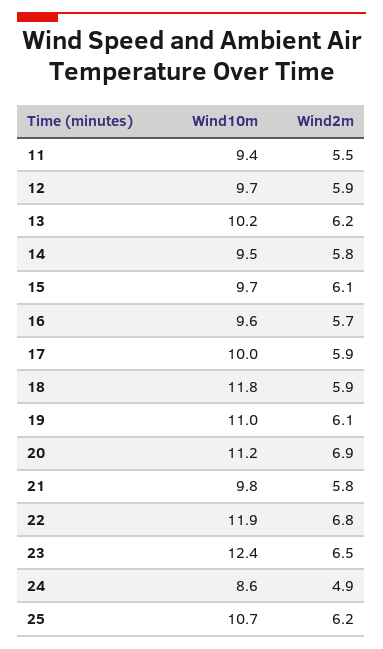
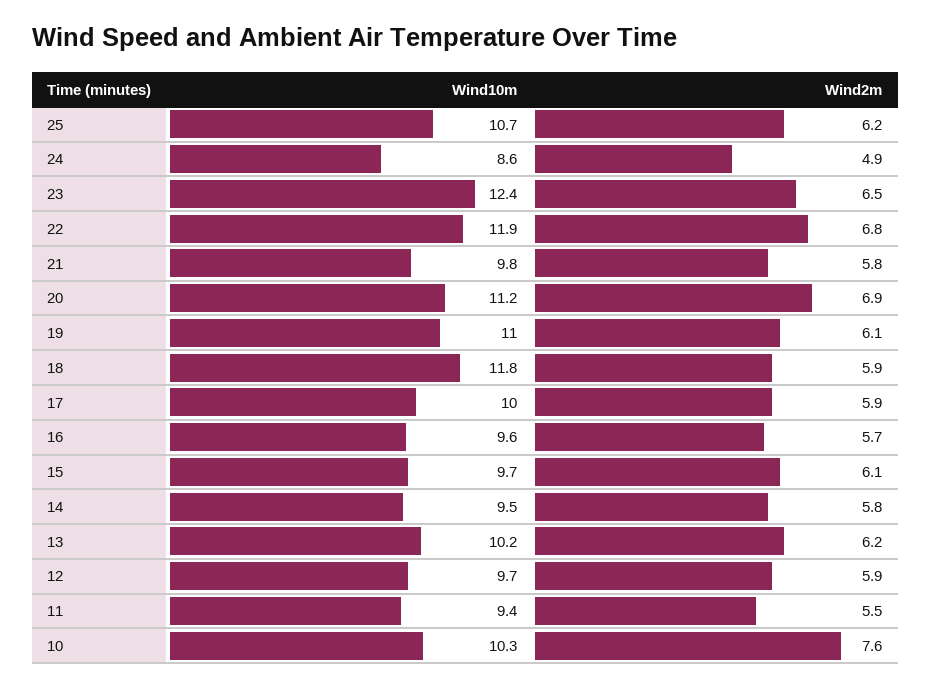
  {
    "Wind10m": {
      "11": 9.4,
      "12": 9.7,
      "13": 10.2,
      "14": 9.5,
      "15": 9.7,
      "16": 9.6,
      "17": 10,
      "18": 11.8,
      "19": 11,
      "20": 11.2,
      "21": 9.8,
      "22": 11.9,
      "23": 12.4,
      "24": 8.6,
-     "25": 10.7
+     "25": 10.7,
+     "10": 10.3
    },
    "Wind2m": {
      "11": 5.5,
      "12": 5.9,
      "13": 6.2,
      "14": 5.8,
      "15": 6.1,
      "16": 5.7,
      "17": 5.9,
      "18": 5.9,
      "19": 6.1,
      "20": 6.9,
      "21": 5.8,
      "22": 6.8,
      "23": 6.5,
      "24": 4.9,
-     "25": 6.2
+     "25": 6.2,
+     "10": 7.6
    }
  }

